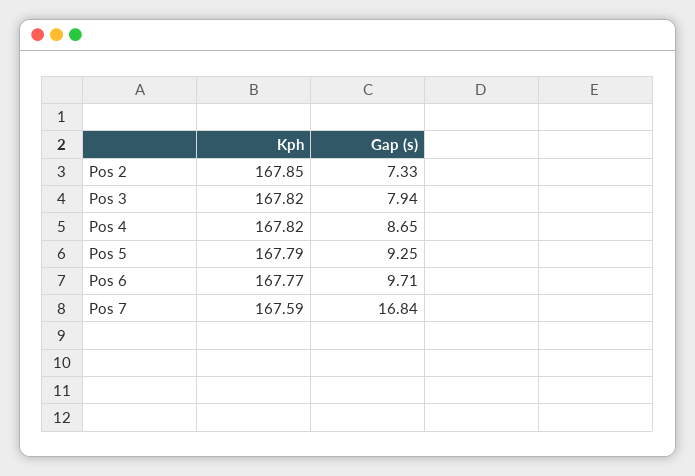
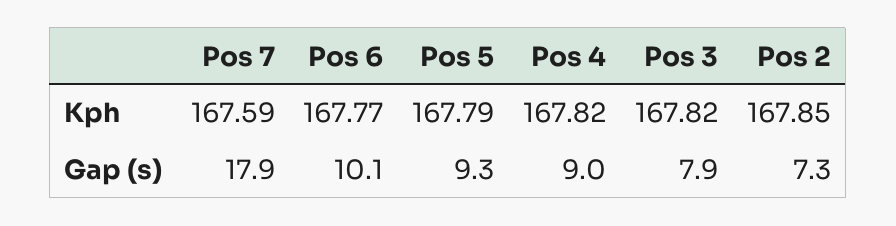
  {
    "Kph": {
      "Pos 2": 167.85,
      "Pos 3": 167.82,
      "Pos 4": 167.82,
      "Pos 5": 167.79,
      "Pos 6": 167.77,
      "Pos 7": 167.59
    },
    "Gap (s)": {
      "Pos 2": 7.33,
      "Pos 3": 7.94,
-     "Pos 4": 8.65,
+     "Pos 4": 9,
      "Pos 5": 9.25,
-     "Pos 6": 9.71,
+     "Pos 6": 10.1,
-     "Pos 7": 16.84
+     "Pos 7": 17.9
    }
  }

